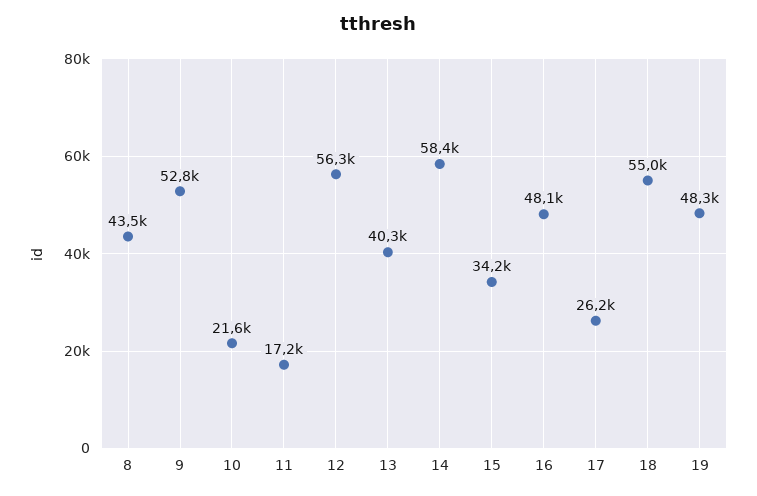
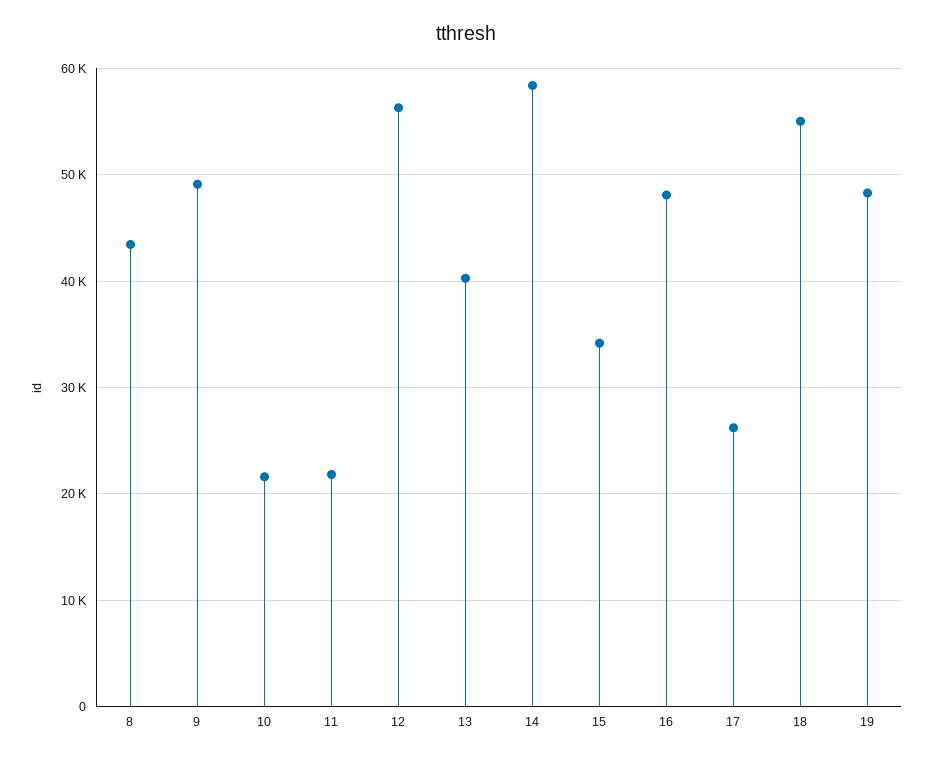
  {
    "8": 43500,
-   "9": 52800,
+   "9": 49000,
    "10": 21600,
-   "11": 17200,
+   "11": 22000,
    "12": 56300,
    "13": 40300,
    "14": 58400,
    "15": 34200,
    "16": 48100,
    "17": 26200,
    "18": 55000,
    "19": 48300
  }

